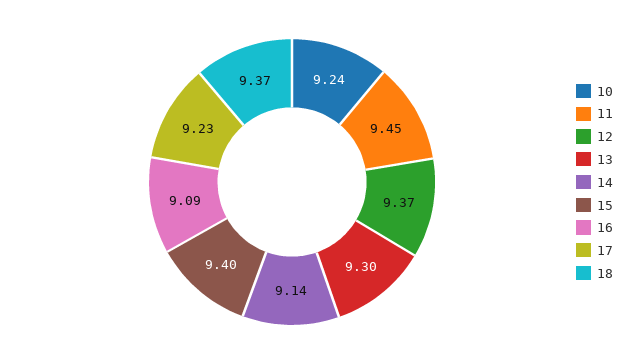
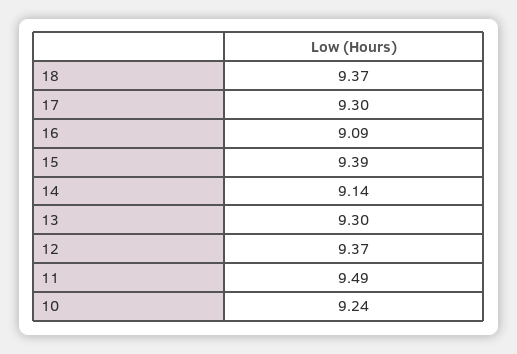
  {
    "10": 9.24,
-   "11": 9.45,
+   "11": 9.49,
    "12": 9.37,
    "13": 9.3,
    "14": 9.14,
-   "15": 9.4,
+   "15": 9.39,
    "16": 9.09,
-   "17": 9.23,
+   "17": 9.3,
    "18": 9.37
  }

